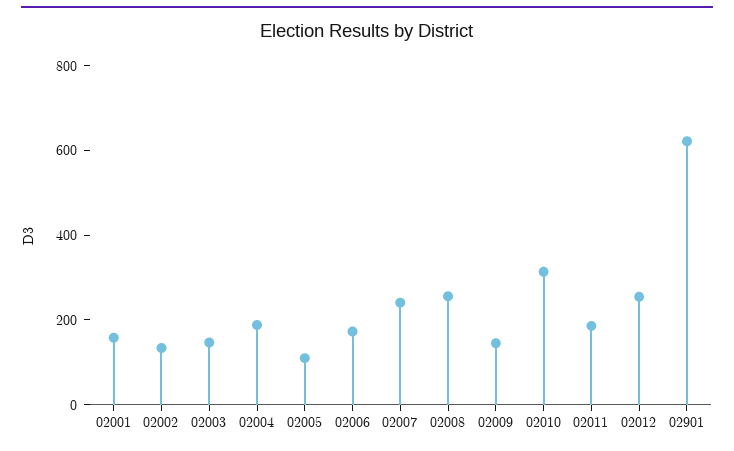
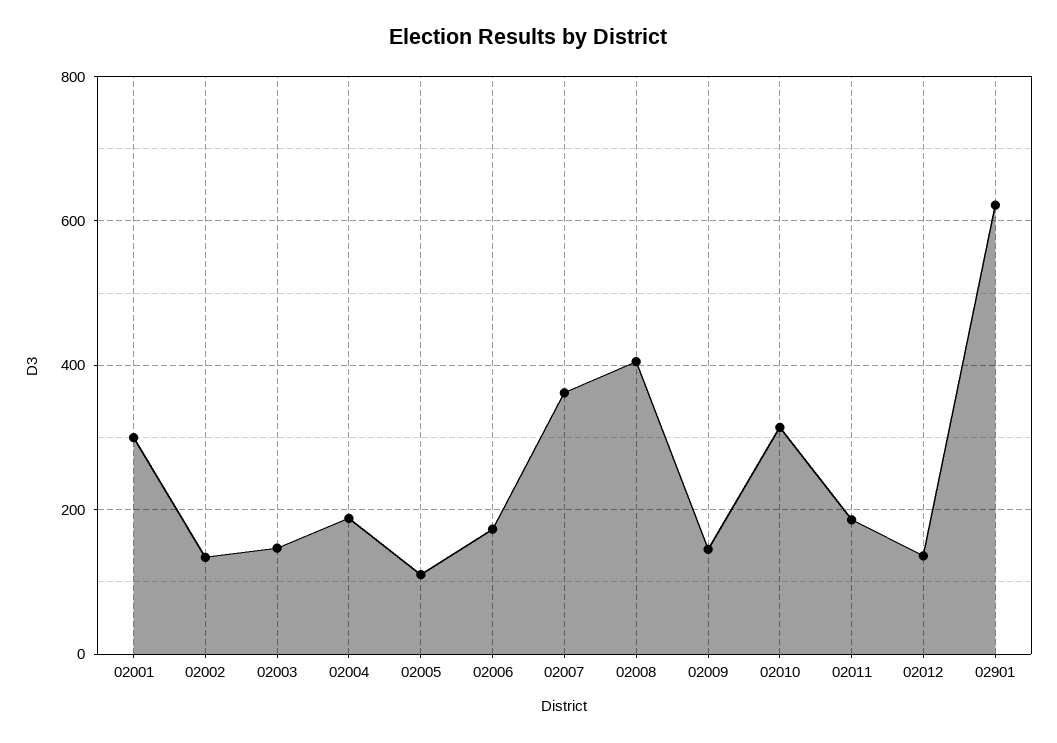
  {
-   "02001": 150,
+   "02001": 300,
    "02002": 140,
    "02003": 140,
    "02004": 180,
    "02005": 120,
    "02006": 180,
-   "02007": 250,
+   "02007": 360,
-   "02008": 250,
+   "02008": 400,
    "02009": 140,
    "02010": 320,
    "02011": 180,
-   "02012": 250,
+   "02012": 140,
    "02901": 620
  }

